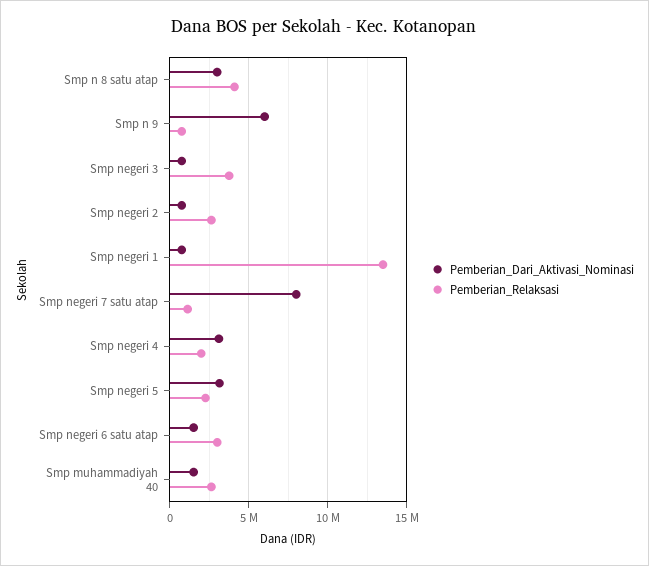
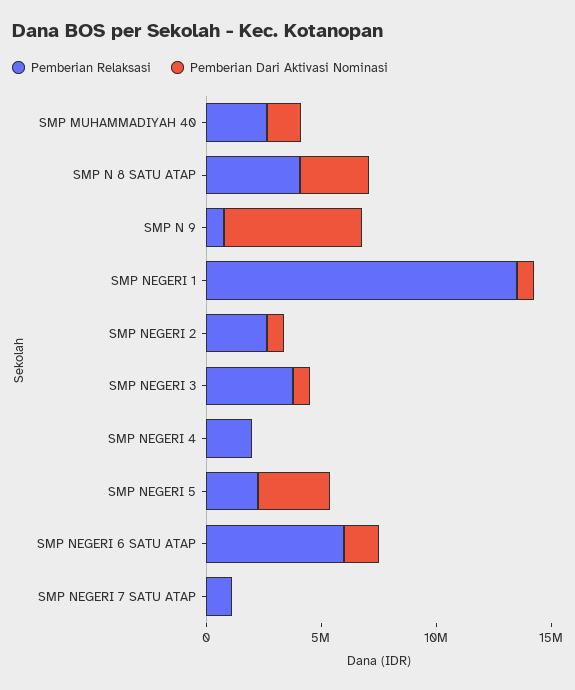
  {
    "Pemberian_Dari_Aktivasi_Nominasi": {
      "Smp n 8 satu atap": 3000000,
      "Smp n 9": 6000000,
      "Smp negeri 3": 1000000,
      "Smp negeri 2": 1000000,
      "Smp negeri 1": 1000000,
-     "Smp negeri 7 satu atap": 8000000,
+     "Smp negeri 7 satu atap": 0,
-     "Smp negeri 4": 3000000,
+     "Smp negeri 4": 0,
      "Smp negeri 5": 3000000,
      "Smp negeri 6 satu atap": 1500000,
      "Smp muhammadiyah 40": 1500000
    },
    "Pemberian_Relaksasi": {
      "Smp n 8 satu atap": 4000000,
      "Smp n 9": 1000000,
      "Smp negeri 3": 4000000,
      "Smp negeri 2": 2500000,
      "Smp negeri 1": 13500000,
      "Smp negeri 7 satu atap": 1000000,
      "Smp negeri 4": 2000000,
      "Smp negeri 5": 2500000,
-     "Smp negeri 6 satu atap": 3000000,
+     "Smp negeri 6 satu atap": 6000000,
      "Smp muhammadiyah 40": 2500000
    }
  }

